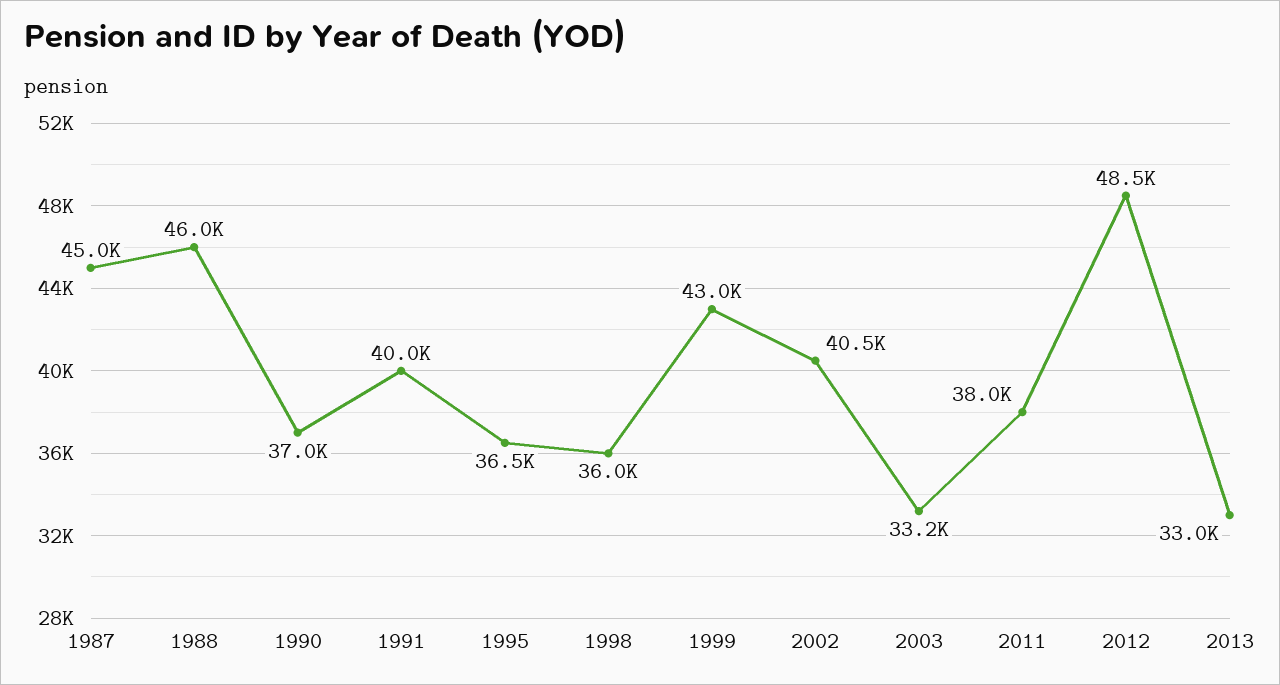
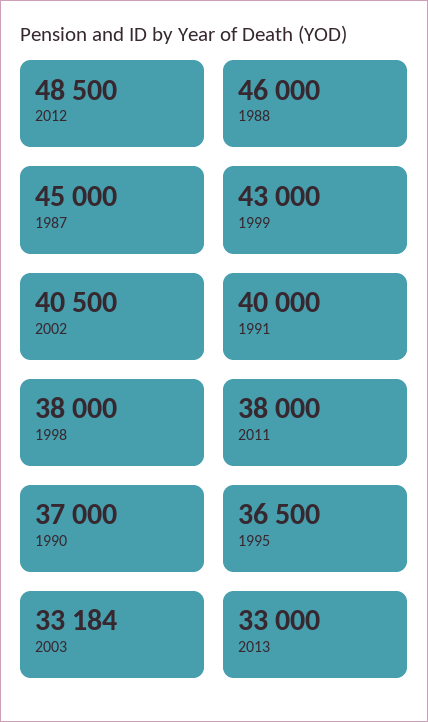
  {
    "1987": 45000,
    "1988": 46000,
    "1990": 37000,
    "1991": 40000,
    "1995": 36500,
-   "1998": 36000,
+   "1998": 38000,
    "1999": 43000,
    "2002": 40500,
    "2003": 33184,
    "2011": 38000,
    "2012": 48500,
    "2013": 33000
  }

